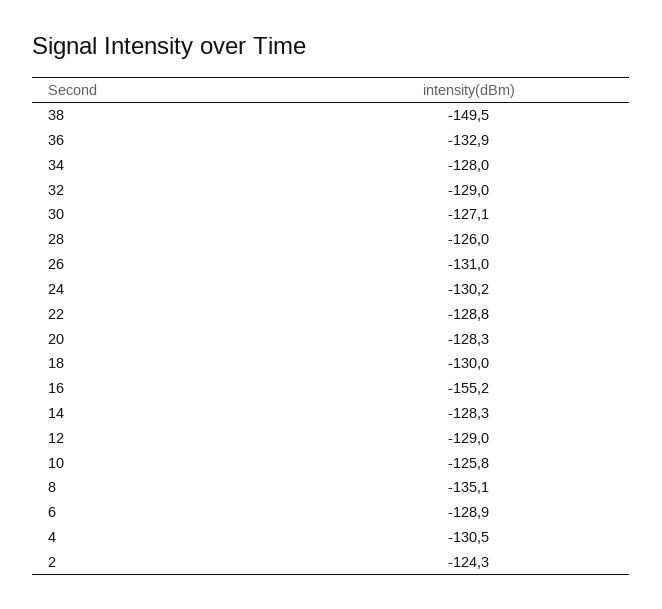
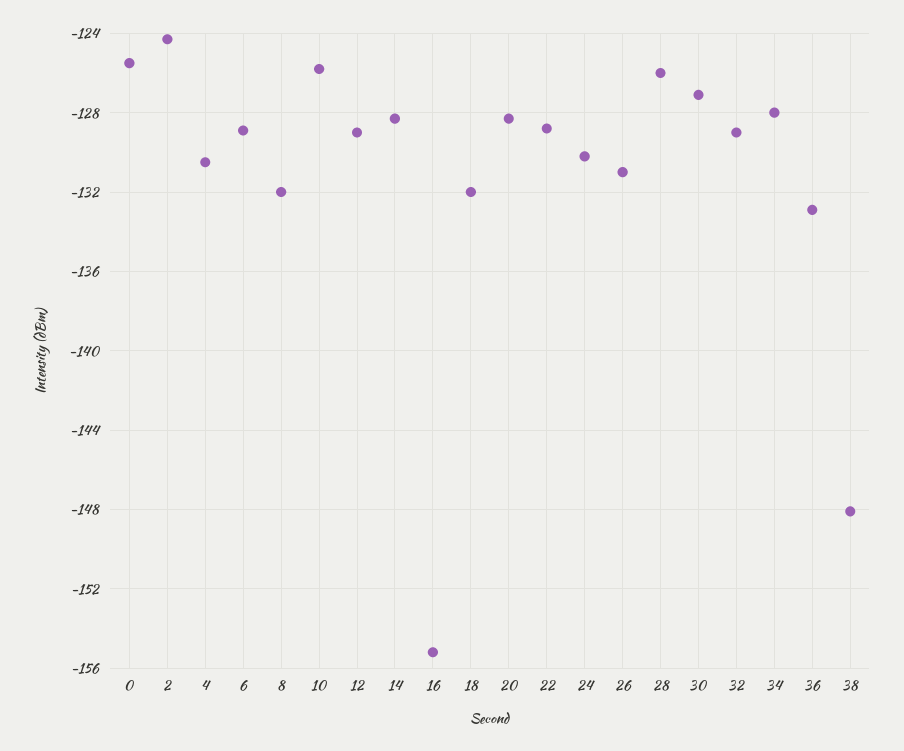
  {
-   "38": -149.5,
+   "38": -148,
    "36": -132.9,
    "34": -128,
    "32": -129,
    "30": -127.1,
    "28": -126,
    "26": -131,
    "24": -130.2,
    "22": -128.8,
    "20": -128.3,
-   "18": -130,
+   "18": -132,
    "16": -155.2,
    "14": -128.3,
    "12": -129,
    "10": -125.8,
-   "8": -135.1,
+   "8": -132,
    "6": -128.9,
    "4": -130.5,
-   "2": -124.3
+   "2": -124.3,
+   "0": -125.5
  }

